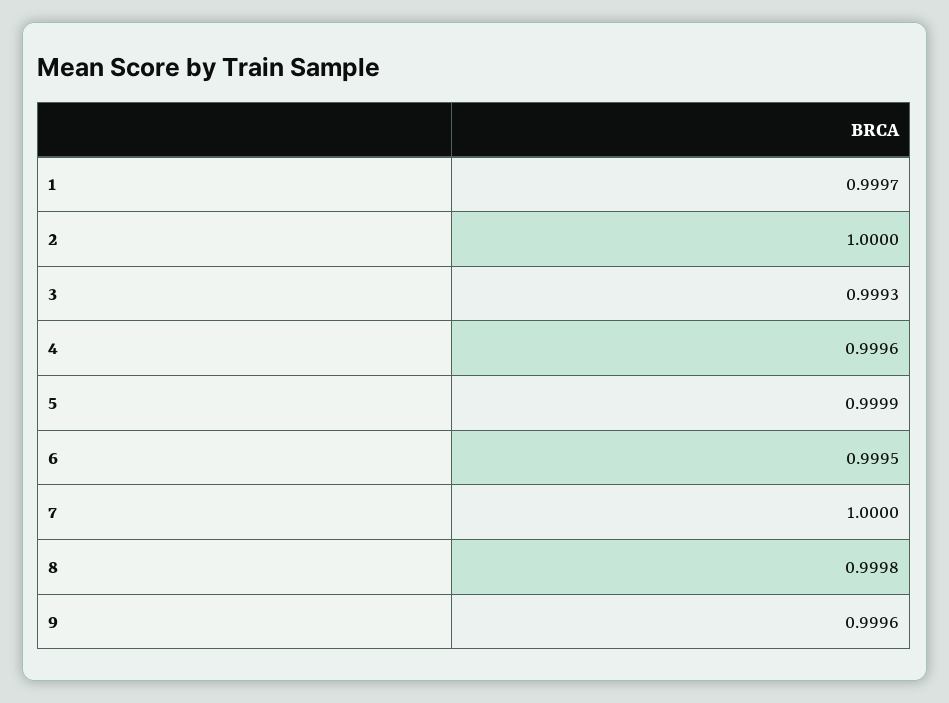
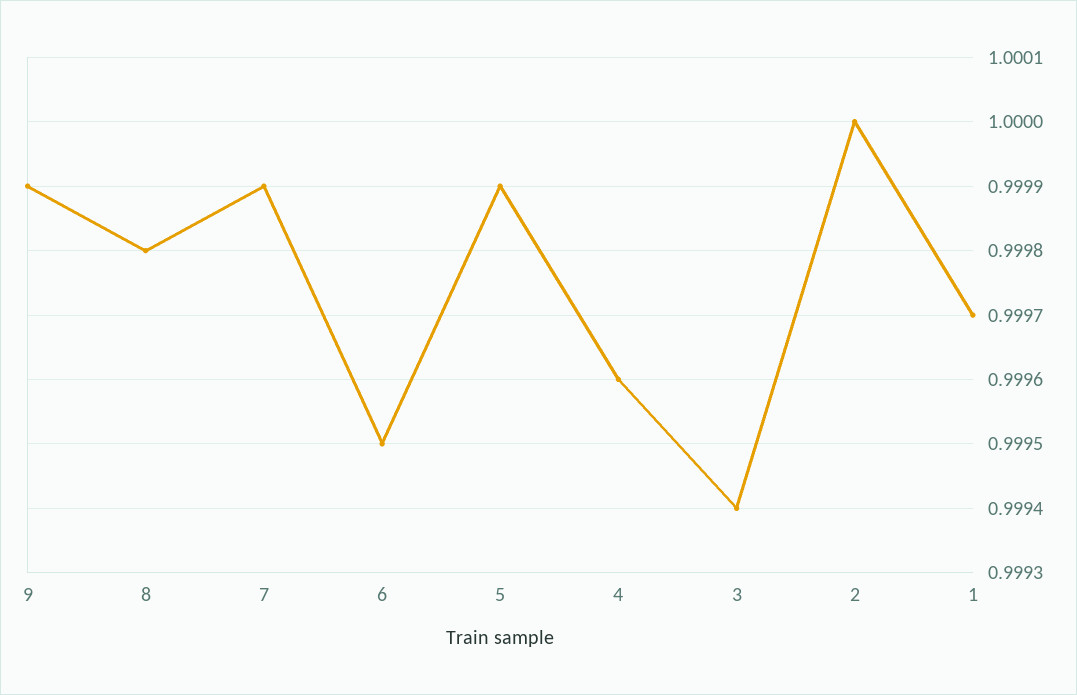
  {
    "1": 0.9997,
    "2": 1,
-   "3": 0.9993,
+   "3": 0.9994,
    "4": 0.9996,
    "5": 0.9999,
    "6": 0.9995,
-   "7": 1,
+   "7": 0.9999,
    "8": 0.9998,
-   "9": 0.9996
+   "9": 0.9999
  }

